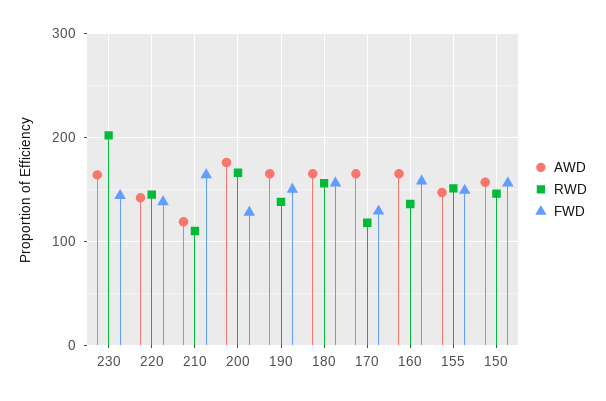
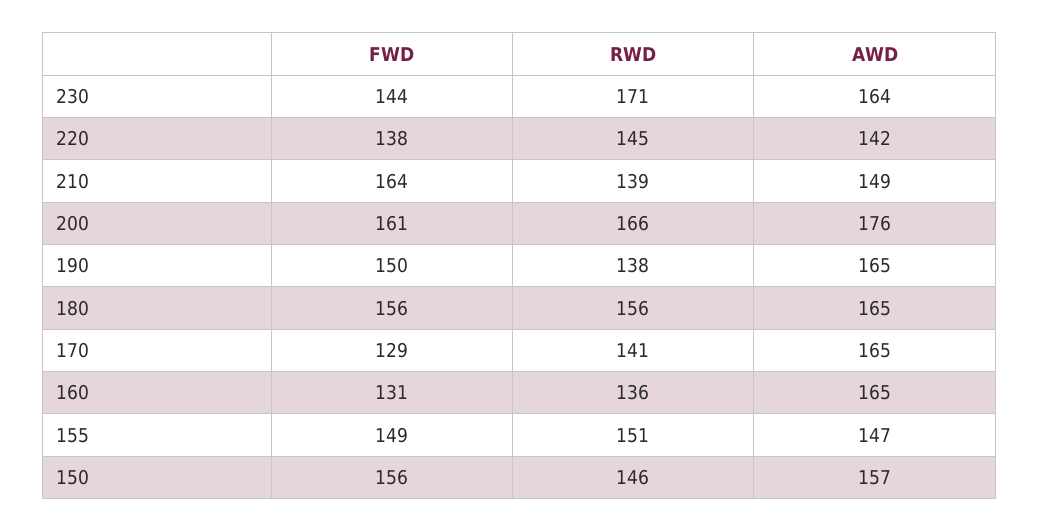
  {
    "AWD": {
      "230": 164,
      "220": 142,
-     "210": 120,
+     "210": 149,
      "200": 176,
      "190": 165,
      "180": 165,
      "170": 165,
      "160": 165,
      "155": 147,
      "150": 157
    },
    "RWD": {
-     "230": 200,
+     "230": 171,
      "220": 145,
-     "210": 110,
+     "210": 139,
      "200": 166,
      "190": 138,
      "180": 156,
-     "170": 120,
+     "170": 141,
      "160": 136,
      "155": 151,
      "150": 146
    },
    "FWD": {
      "230": 144,
      "220": 138,
      "210": 164,
-     "200": 130,
+     "200": 161,
      "190": 150,
      "180": 156,
      "170": 129,
-     "160": 160,
+     "160": 131,
      "155": 149,
      "150": 156
    }
  }

